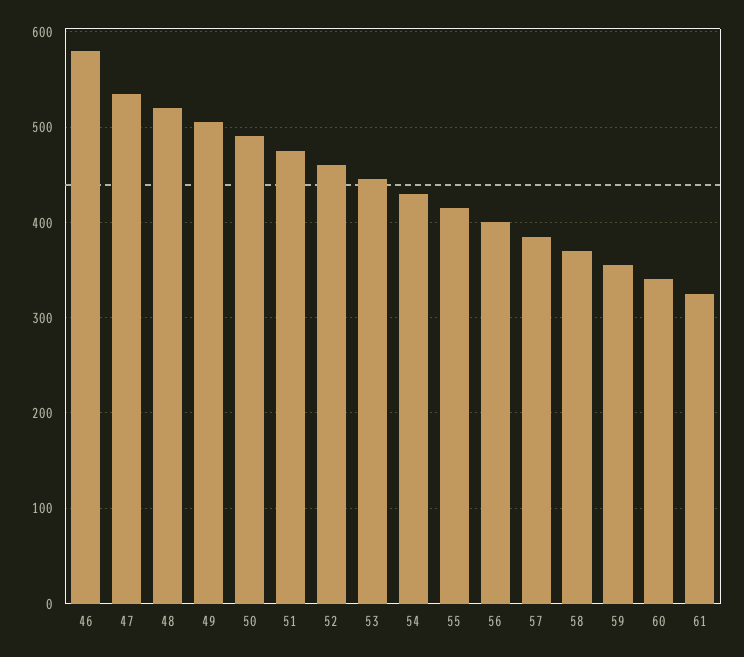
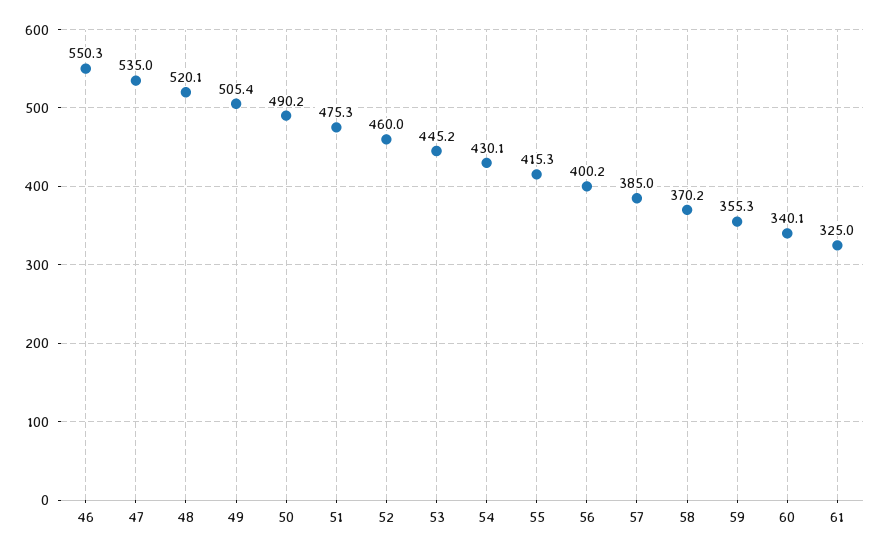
  {
-   "46": 580,
+   "46": 550.3,
    "47": 535,
    "48": 520.1,
    "49": 505.4,
    "50": 490.2,
    "51": 475.3,
    "52": 460,
    "53": 445.2,
    "54": 430.1,
    "55": 415.3,
    "56": 400.2,
    "57": 385,
    "58": 370.2,
    "59": 355.3,
    "60": 340.1,
    "61": 325
  }

